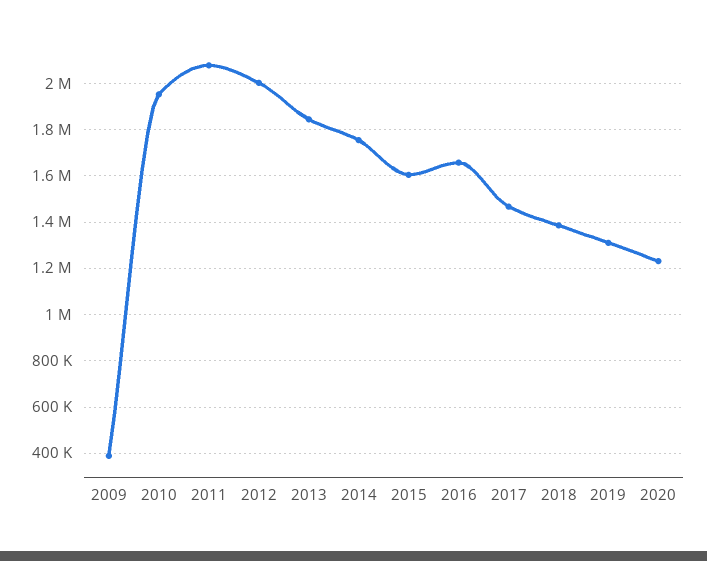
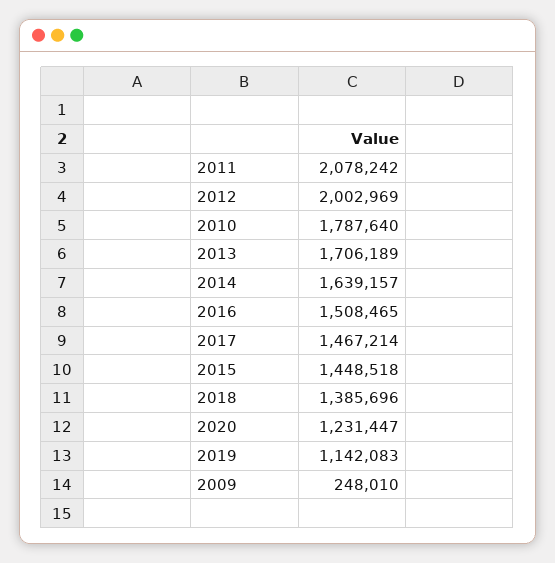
  {
-   "2009": 400000,
+   "2009": 248010,
-   "2010": 1950000,
+   "2010": 1787640,
    "2011": 2078242,
    "2012": 2002969,
-   "2013": 1850000,
+   "2013": 1706189,
-   "2014": 1750000,
+   "2014": 1639157,
-   "2015": 1600000,
+   "2015": 1448518,
-   "2016": 1650000,
+   "2016": 1508465,
    "2017": 1467214,
    "2018": 1385696,
-   "2019": 1300000,
+   "2019": 1142083,
    "2020": 1231447
  }

